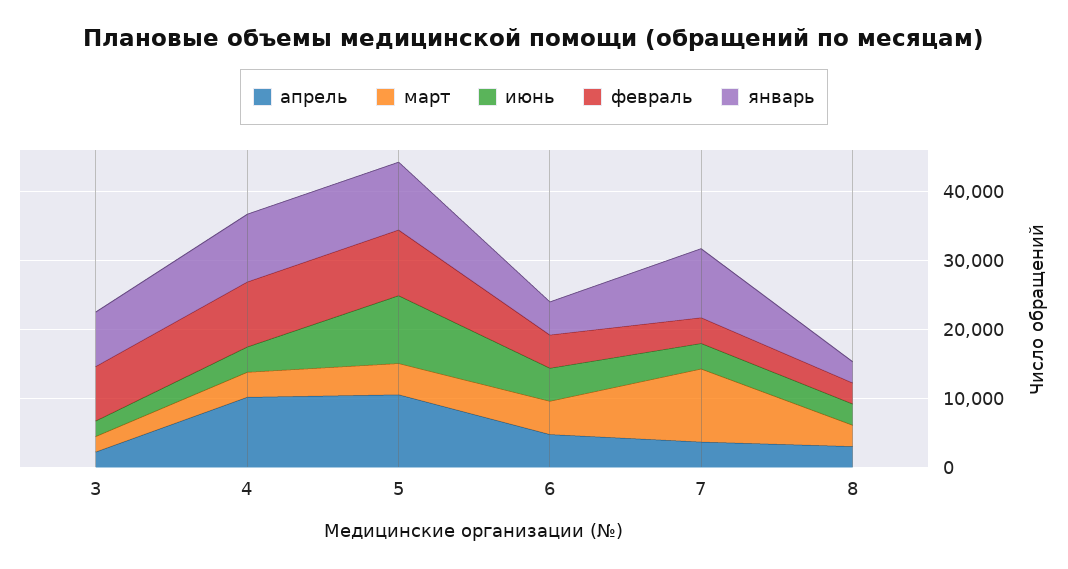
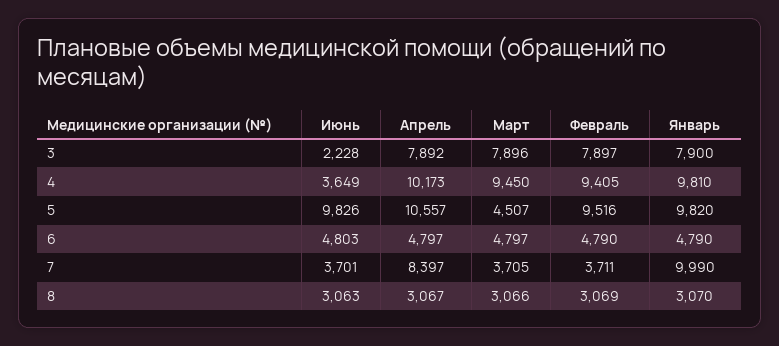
  {
    "апрель": {
-     "3": 2000,
+     "3": 7892,
      "4": 10173,
      "5": 10557,
      "6": 4797,
-     "7": 4000,
+     "7": 8397,
      "8": 3067
    },
    "март": {
-     "3": 2000,
+     "3": 7896,
-     "4": 4000,
+     "4": 9450,
      "5": 4507,
      "6": 4797,
-     "7": 10000,
+     "7": 3705,
      "8": 3066
    },
    "июнь": {
      "3": 2228,
      "4": 3649,
      "5": 9826,
      "6": 4803,
      "7": 3701,
      "8": 3063
    },
    "февраль": {
      "3": 7897,
      "4": 9405,
      "5": 9516,
      "6": 4790,
      "7": 3711,
      "8": 3069
    },
    "январь": {
      "3": 7900,
      "4": 9810,
      "5": 9820,
      "6": 4790,
      "7": 9990,
      "8": 3070
    }
  }

